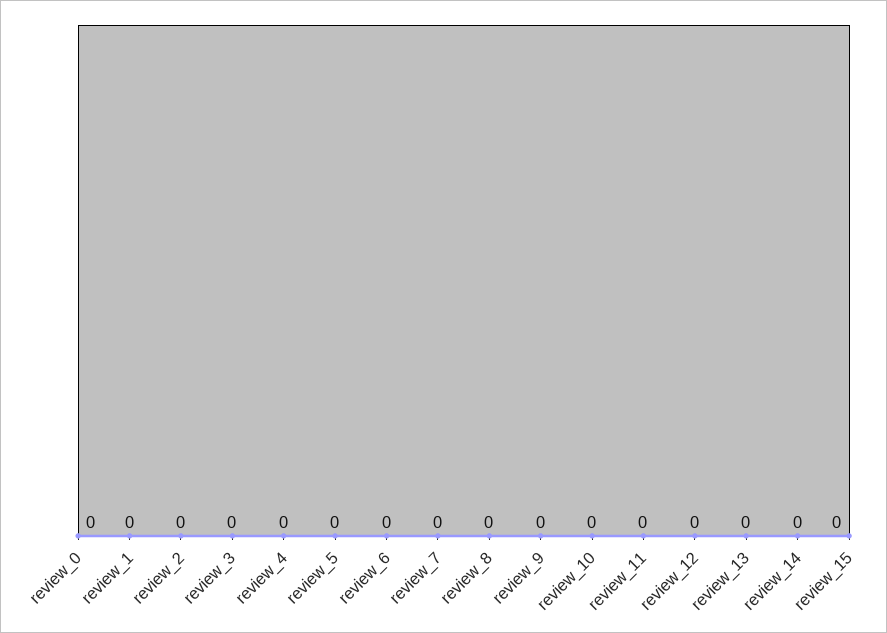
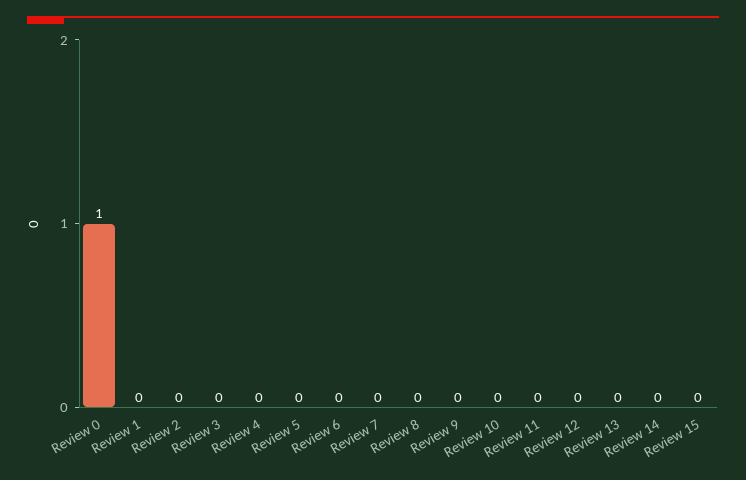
  {
-   "review_0": 0,
+   "review_0": 1,
    "review_1": 0,
    "review_2": 0,
    "review_3": 0,
    "review_4": 0,
    "review_5": 0,
    "review_6": 0,
    "review_7": 0,
    "review_8": 0,
    "review_9": 0,
    "review_10": 0,
    "review_11": 0,
    "review_12": 0,
    "review_13": 0,
    "review_14": 0,
    "review_15": 0
  }

